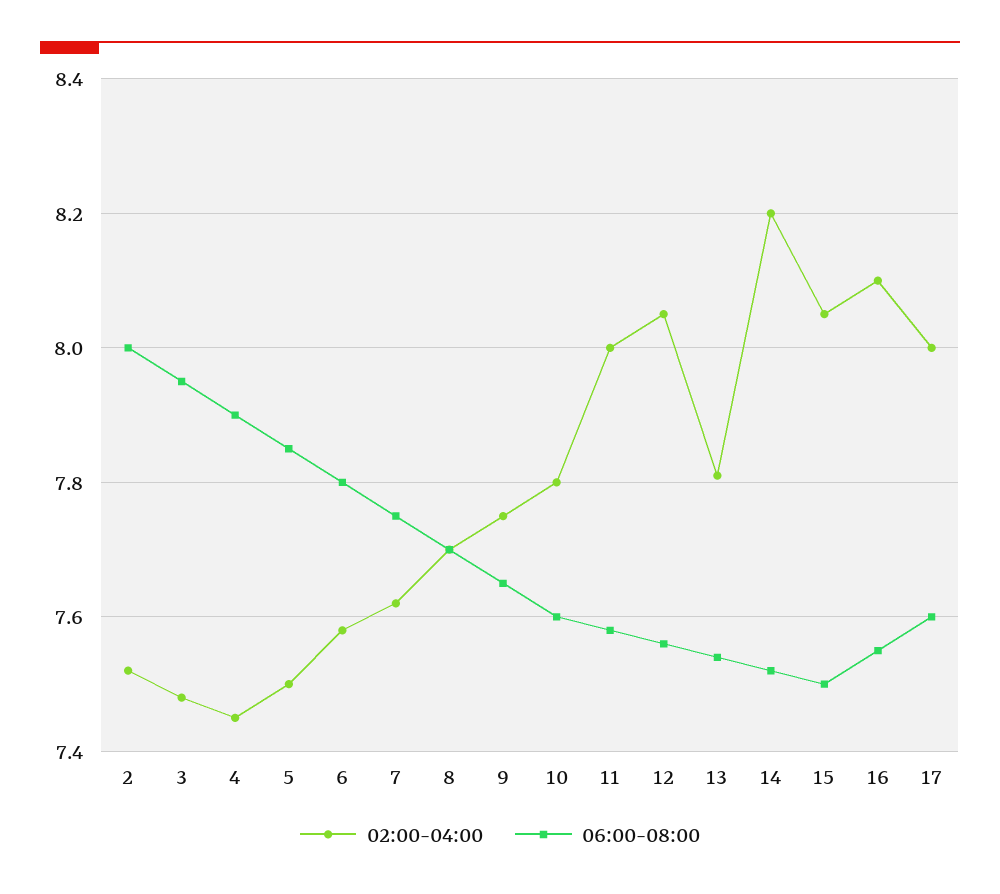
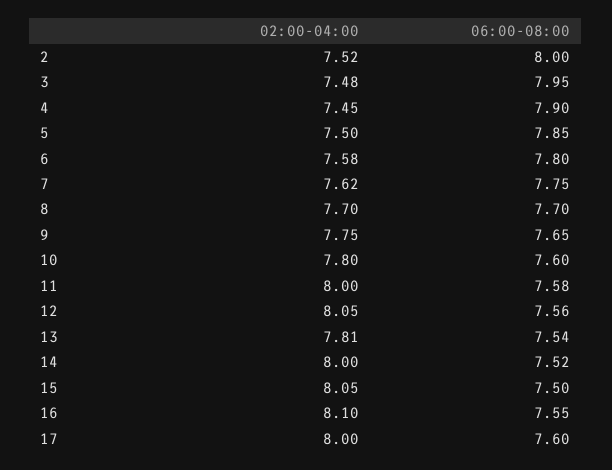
  {
    "02:00-04:00": {
      "2": 7.52,
      "3": 7.48,
      "4": 7.45,
      "5": 7.5,
      "6": 7.58,
      "7": 7.62,
      "8": 7.7,
      "9": 7.75,
      "10": 7.8,
      "11": 8,
      "12": 8.05,
      "13": 7.81,
-     "14": 8.2,
+     "14": 8,
      "15": 8.05,
      "16": 8.1,
      "17": 8
    },
    "06:00-08:00": {
      "2": 8,
      "3": 7.95,
      "4": 7.9,
      "5": 7.85,
      "6": 7.8,
      "7": 7.75,
      "8": 7.7,
      "9": 7.65,
      "10": 7.6,
      "11": 7.58,
      "12": 7.56,
      "13": 7.54,
      "14": 7.52,
      "15": 7.5,
      "16": 7.55,
      "17": 7.6
    }
  }

